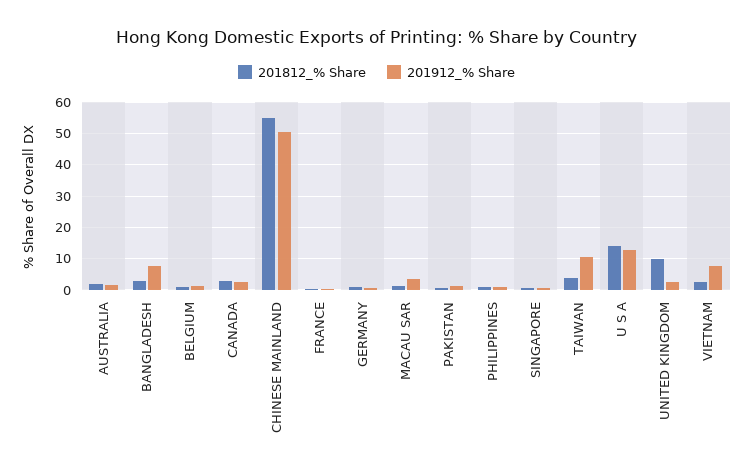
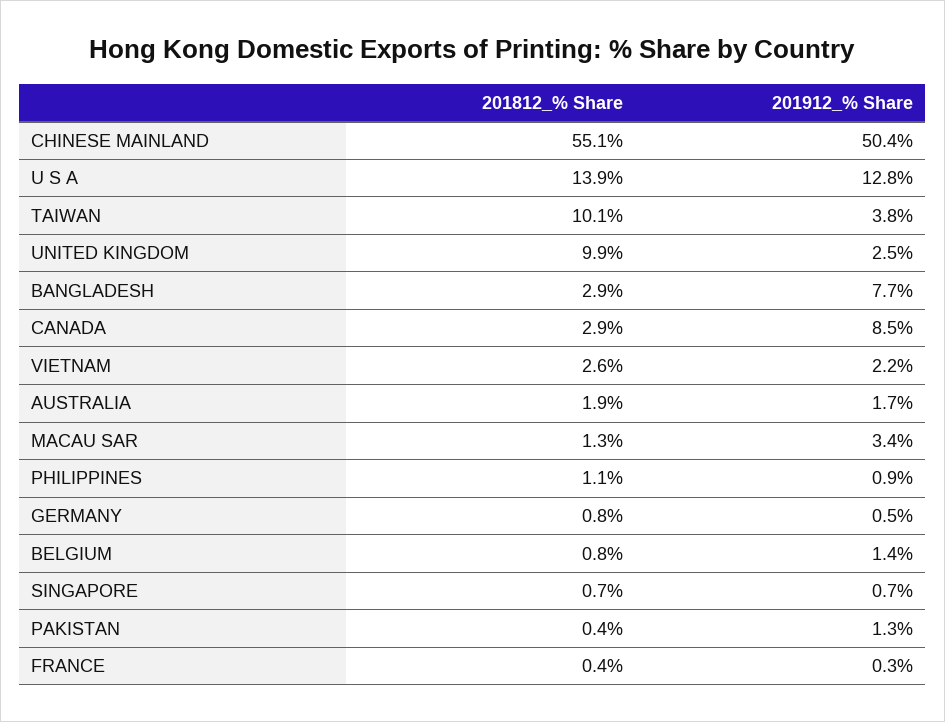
  {
    "201812_% Share": {
      "AUSTRALIA": 1.9,
      "BANGLADESH": 2.9,
      "BELGIUM": 0.8,
      "CANADA": 2.9,
      "CHINESE MAINLAND": 55.1,
      "FRANCE": 0.4,
      "GERMANY": 0.8,
      "MACAU SAR": 1.3,
      "PAKISTAN": 0.4,
      "PHILIPPINES": 1.1,
      "SINGAPORE": 0.7,
-     "TAIWAN": 4,
+     "TAIWAN": 10.1,
      "U S A": 13.9,
      "UNITED KINGDOM": 9.9,
      "VIETNAM": 2.6
    },
    "201912_% Share": {
      "AUSTRALIA": 1.7,
      "BANGLADESH": 7.7,
      "BELGIUM": 1.4,
-     "CANADA": 2,
+     "CANADA": 8.5,
      "CHINESE MAINLAND": 50.4,
      "FRANCE": 0.3,
      "GERMANY": 0.5,
      "MACAU SAR": 3.4,
      "PAKISTAN": 1.3,
      "PHILIPPINES": 0.9,
      "SINGAPORE": 0.7,
-     "TAIWAN": 10,
+     "TAIWAN": 3.8,
      "U S A": 12.8,
      "UNITED KINGDOM": 2.5,
-     "VIETNAM": 8
+     "VIETNAM": 2.2
    }
  }

